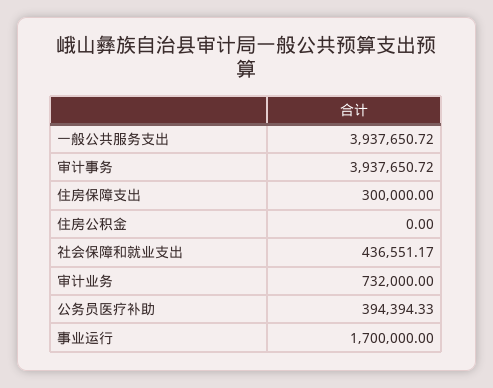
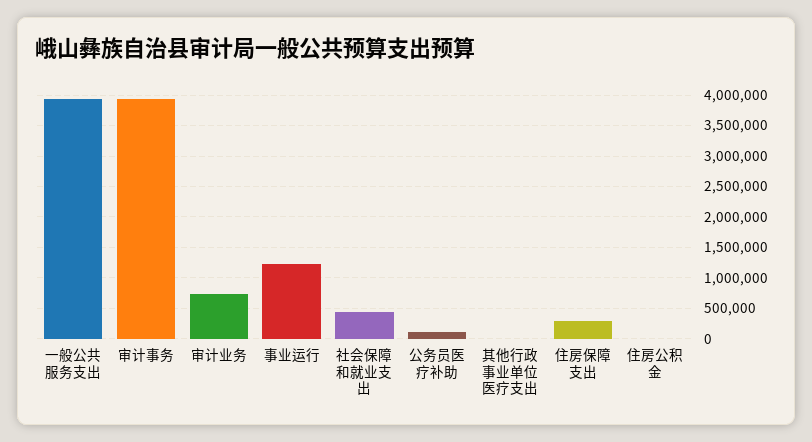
  {
    "一般公共服务支出": 3937650.72,
    "审计事务": 3937650.72,
    "住房保障支出": 300000,
    "住房公积金": 0,
    "社会保障和就业支出": 436551.17,
    "审计业务": 732000,
-   "公务员医疗补助": 394394.33,
+   "公务员医疗补助": 100000,
-   "事业运行": 1700000
+   "事业运行": 1200000,
+   "其他行政事业单位医疗支出": 0
  }

